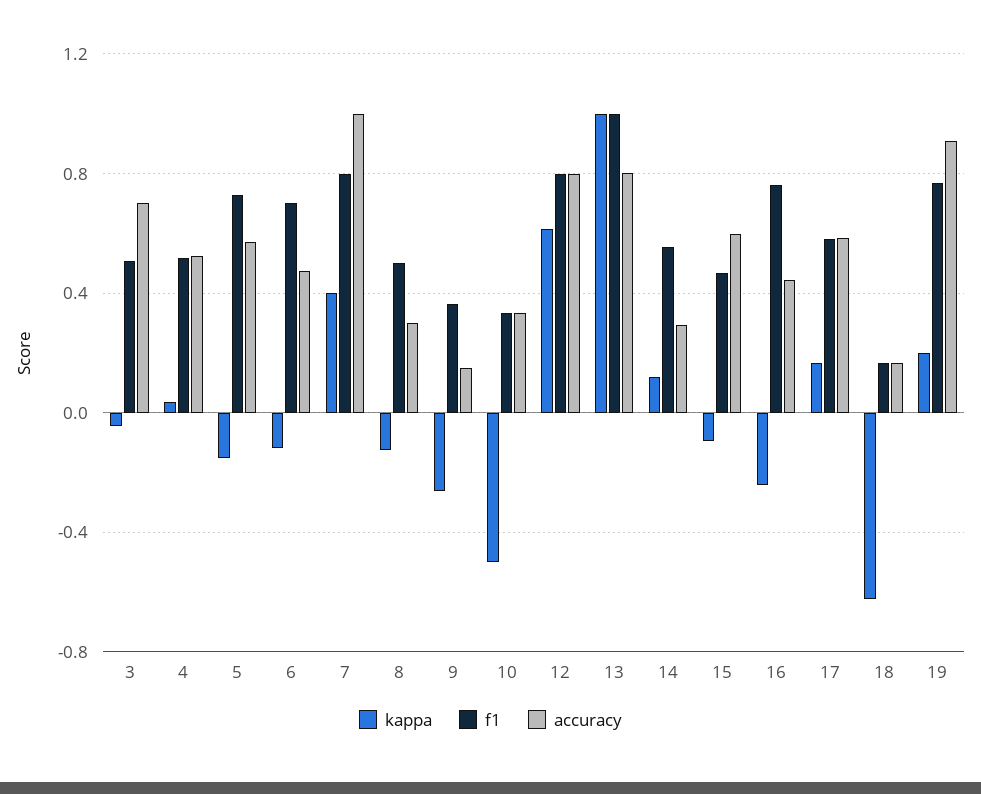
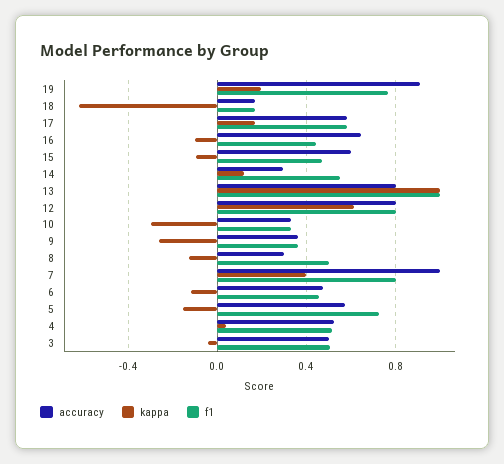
  {
    "kappa": {
      "3": -0.05,
      "4": 0.05,
      "5": -0.15,
      "6": -0.1,
      "7": 0.4,
      "8": -0.15,
      "9": -0.25,
-     "10": -0.5,
+     "10": -0.3,
      "12": 0.6,
      "13": 1,
      "14": 0.1,
      "15": -0.1,
-     "16": -0.25,
+     "16": -0.1,
      "17": 0.15,
      "18": -0.6,
      "19": 0.2
    },
    "f1": {
      "3": 0.5,
      "4": 0.5,
      "5": 0.75,
-     "6": 0.7,
+     "6": 0.45,
      "7": 0.8,
      "8": 0.5,
      "9": 0.35,
      "10": 0.35,
      "12": 0.8,
      "13": 1,
      "14": 0.55,
      "15": 0.45,
-     "16": 0.75,
+     "16": 0.45,
      "17": 0.6,
      "18": 0.15,
      "19": 0.75
    },
    "accuracy": {
-     "3": 0.7,
+     "3": 0.5,
      "4": 0.5,
      "5": 0.55,
      "6": 0.45,
      "7": 1,
      "8": 0.3,
-     "9": 0.15,
+     "9": 0.35,
      "10": 0.35,
      "12": 0.8,
      "13": 0.8,
      "14": 0.3,
      "15": 0.6,
-     "16": 0.45,
+     "16": 0.65,
      "17": 0.6,
      "18": 0.15,
      "19": 0.9
    }
  }

